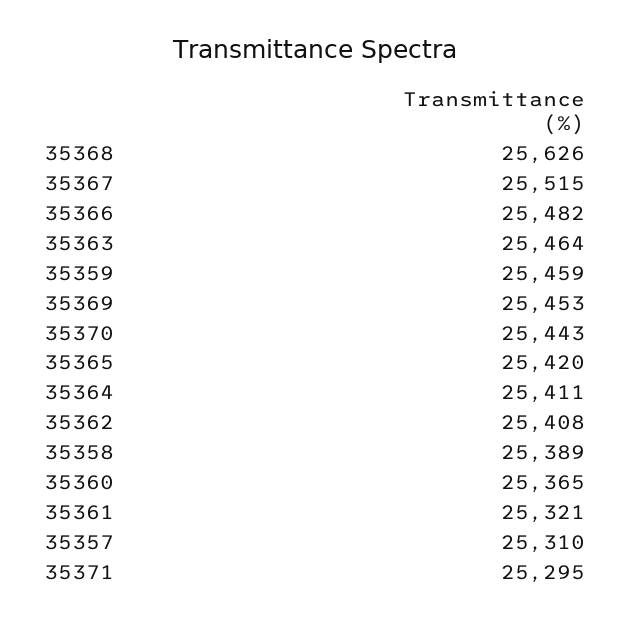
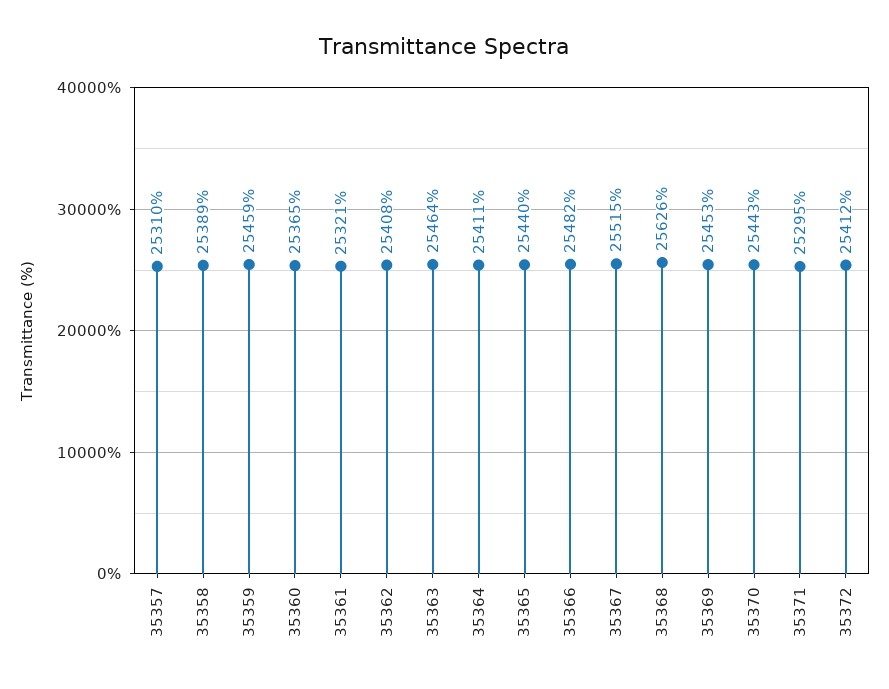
  {
    "35368": 25626,
    "35367": 25515,
    "35366": 25482,
    "35363": 25464,
    "35359": 25459,
    "35369": 25453,
    "35370": 25443,
-   "35365": 25420,
+   "35365": 25440,
    "35364": 25411,
    "35362": 25408,
    "35358": 25389,
    "35360": 25365,
    "35361": 25321,
    "35357": 25310,
-   "35371": 25295
+   "35371": 25295,
+   "35372": 25412
  }

